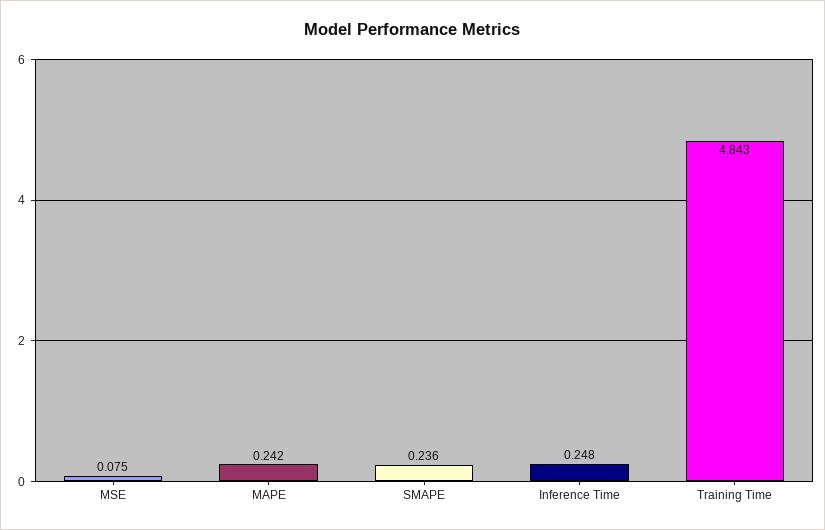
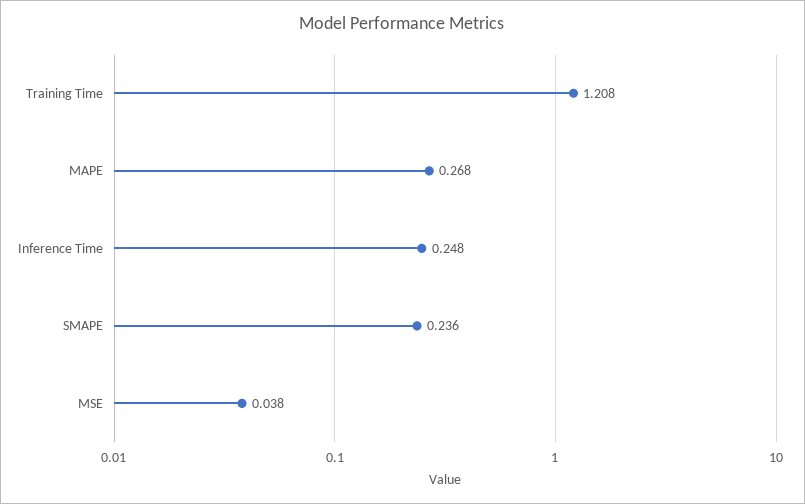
  {
-   "MSE": 0.075,
+   "MSE": 0.038,
-   "MAPE": 0.242,
+   "MAPE": 0.268,
    "SMAPE": 0.236,
    "Inference Time": 0.248,
-   "Training Time": 4.843
+   "Training Time": 1.208
  }

